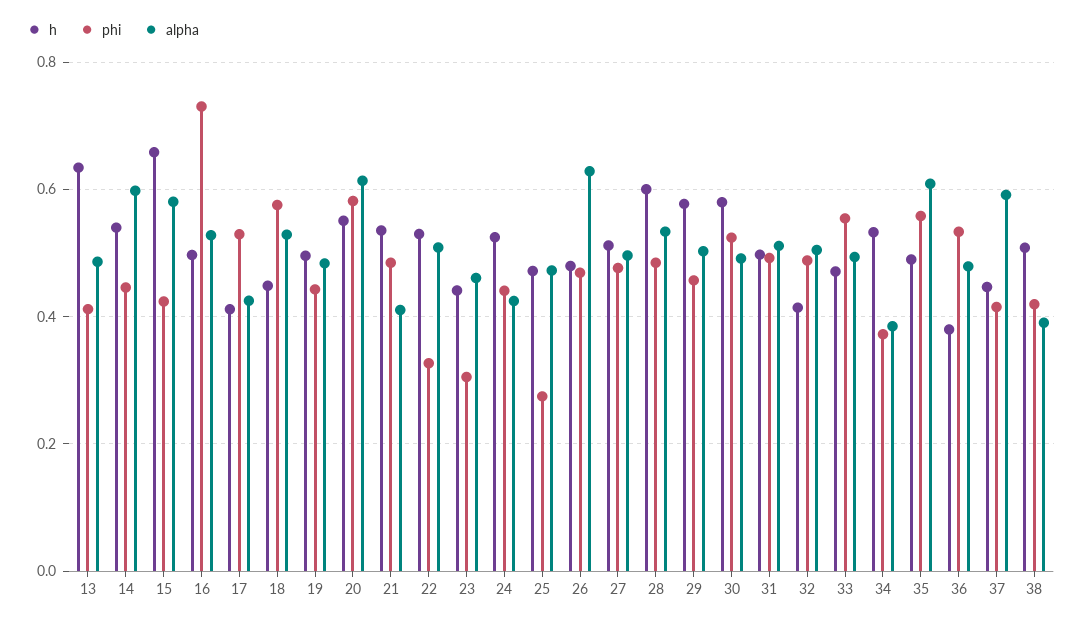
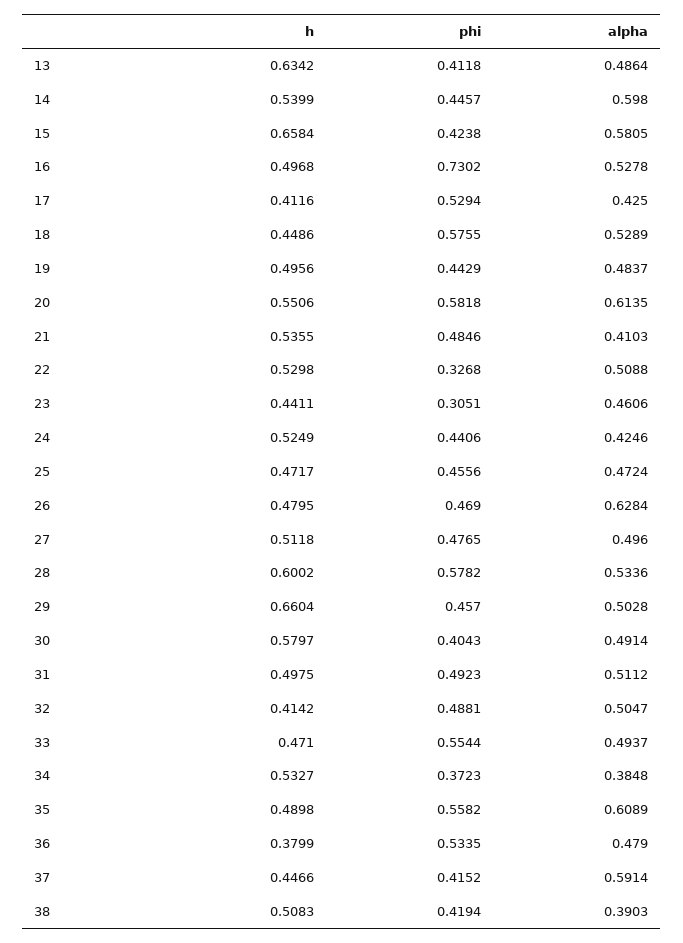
  {
    "h": {
      "13": 0.6342,
      "14": 0.5399,
      "15": 0.6584,
      "16": 0.4968,
      "17": 0.4116,
      "18": 0.4486,
      "19": 0.4956,
      "20": 0.5506,
      "21": 0.5355,
      "22": 0.5298,
      "23": 0.4411,
      "24": 0.5249,
      "25": 0.4717,
      "26": 0.4795,
      "27": 0.5118,
      "28": 0.6002,
-     "29": 0.58,
+     "29": 0.6604,
      "30": 0.5797,
      "31": 0.4975,
      "32": 0.4142,
      "33": 0.471,
      "34": 0.5327,
      "35": 0.4898,
      "36": 0.3799,
      "37": 0.4466,
      "38": 0.5083
    },
    "phi": {
      "13": 0.4118,
      "14": 0.4457,
      "15": 0.4238,
      "16": 0.7302,
      "17": 0.5294,
      "18": 0.5755,
      "19": 0.4429,
      "20": 0.5818,
      "21": 0.4846,
      "22": 0.3268,
      "23": 0.3051,
      "24": 0.4406,
-     "25": 0.28,
+     "25": 0.4556,
      "26": 0.469,
      "27": 0.4765,
-     "28": 0.48,
+     "28": 0.5782,
      "29": 0.457,
-     "30": 0.52,
+     "30": 0.4043,
      "31": 0.4923,
      "32": 0.4881,
      "33": 0.5544,
      "34": 0.3723,
      "35": 0.5582,
      "36": 0.5335,
      "37": 0.4152,
      "38": 0.4194
    },
    "alpha": {
      "13": 0.4864,
      "14": 0.598,
      "15": 0.5805,
      "16": 0.5278,
      "17": 0.425,
      "18": 0.5289,
      "19": 0.4837,
      "20": 0.6135,
      "21": 0.4103,
      "22": 0.5088,
      "23": 0.4606,
      "24": 0.4246,
      "25": 0.4724,
      "26": 0.6284,
      "27": 0.496,
      "28": 0.5336,
      "29": 0.5028,
      "30": 0.4914,
      "31": 0.5112,
      "32": 0.5047,
      "33": 0.4937,
      "34": 0.3848,
      "35": 0.6089,
      "36": 0.479,
      "37": 0.5914,
      "38": 0.3903
    }
  }

